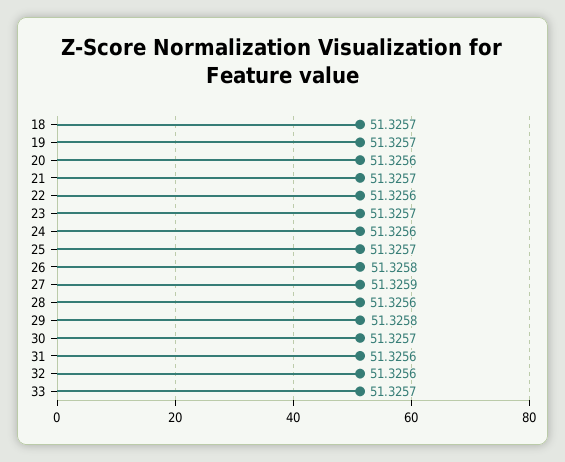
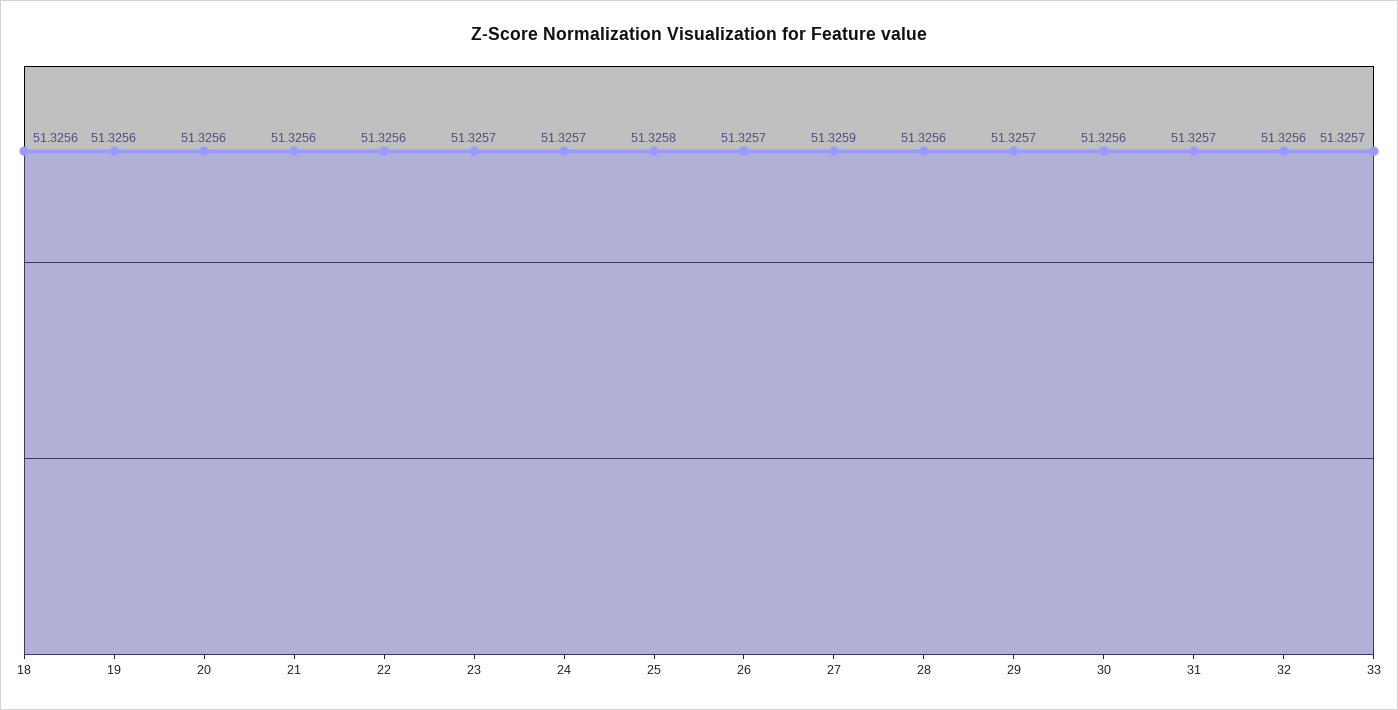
  {
-   "18": 51.3257,
+   "18": 51.3256,
-   "19": 51.3257,
+   "19": 51.3256,
    "20": 51.3256,
-   "21": 51.3257,
+   "21": 51.3256,
    "22": 51.3256,
    "23": 51.3257,
-   "24": 51.3256,
+   "24": 51.3257,
-   "25": 51.3257,
+   "25": 51.3258,
-   "26": 51.3258,
+   "26": 51.3257,
    "27": 51.3259,
    "28": 51.3256,
-   "29": 51.3258,
+   "29": 51.3257,
-   "30": 51.3257,
+   "30": 51.3256,
-   "31": 51.3256,
+   "31": 51.3257,
    "32": 51.3256,
    "33": 51.3257
  }

